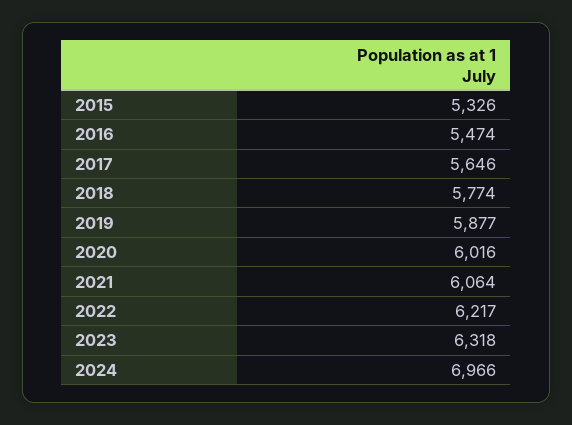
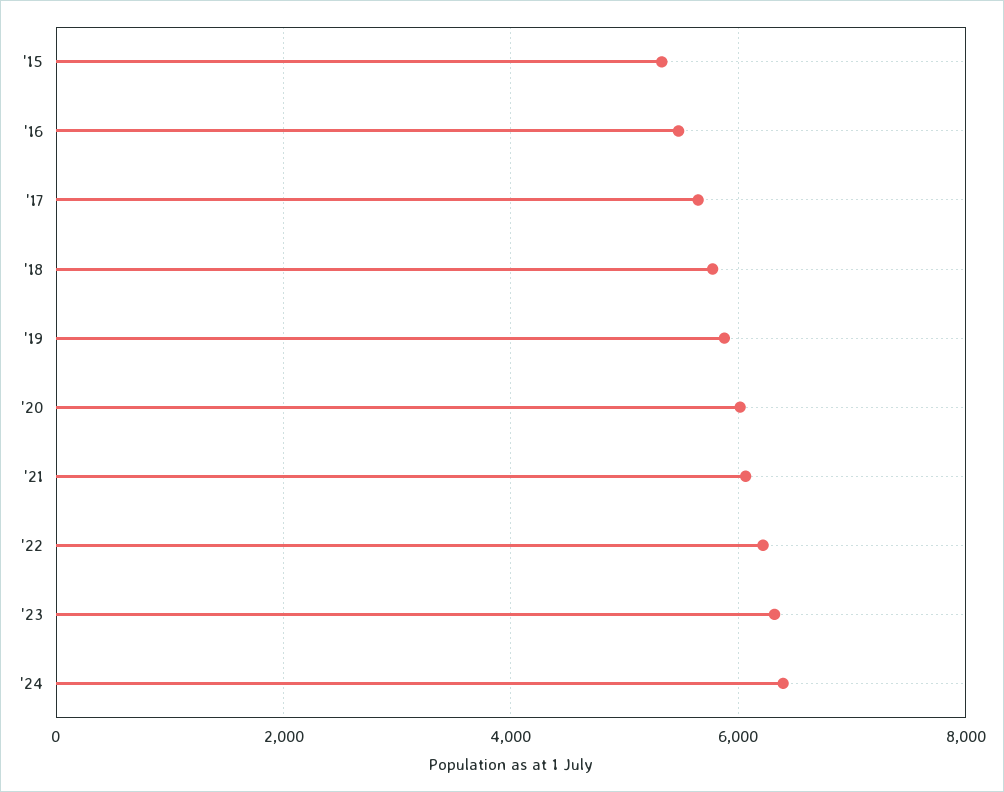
  {
    "2015": 5326,
    "2016": 5474,
    "2017": 5646,
    "2018": 5774,
    "2019": 5877,
    "2020": 6016,
    "2021": 6064,
    "2022": 6217,
    "2023": 6318,
-   "2024": 6966
+   "2024": 6400
  }

